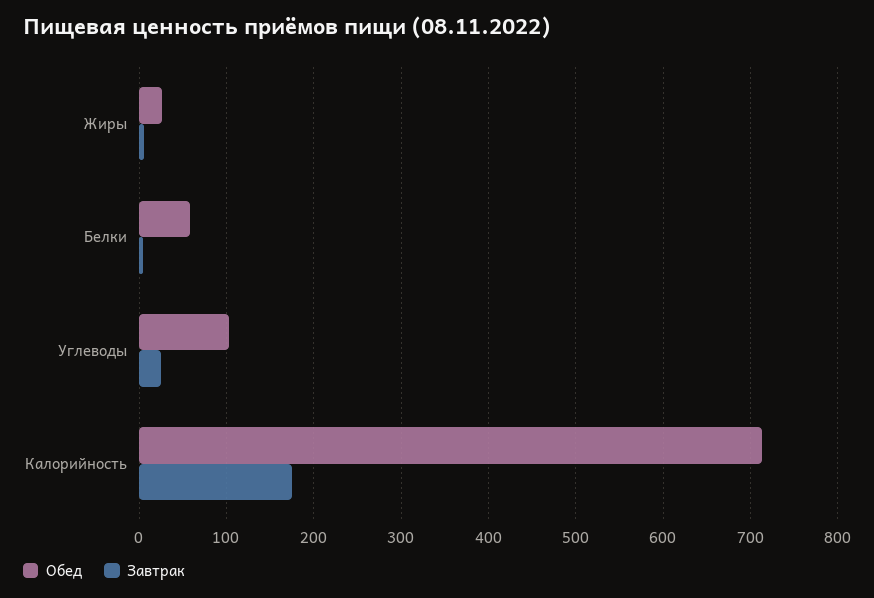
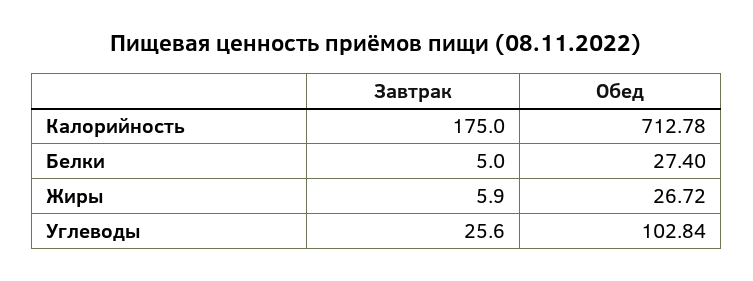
  {
    "Обед": {
      "Жиры": 26.72,
-     "Белки": 60,
+     "Белки": 27.4,
      "Углеводы": 102.84,
      "Калорийность": 712.78
    },
    "Завтрак": {
      "Жиры": 5.9,
      "Белки": 5,
      "Углеводы": 25.6,
      "Калорийность": 175
    }
  }

